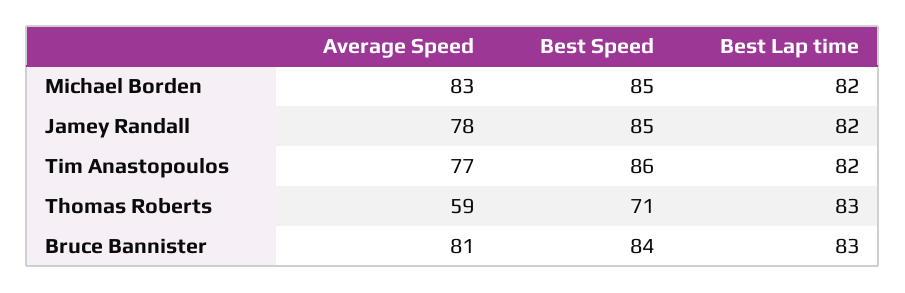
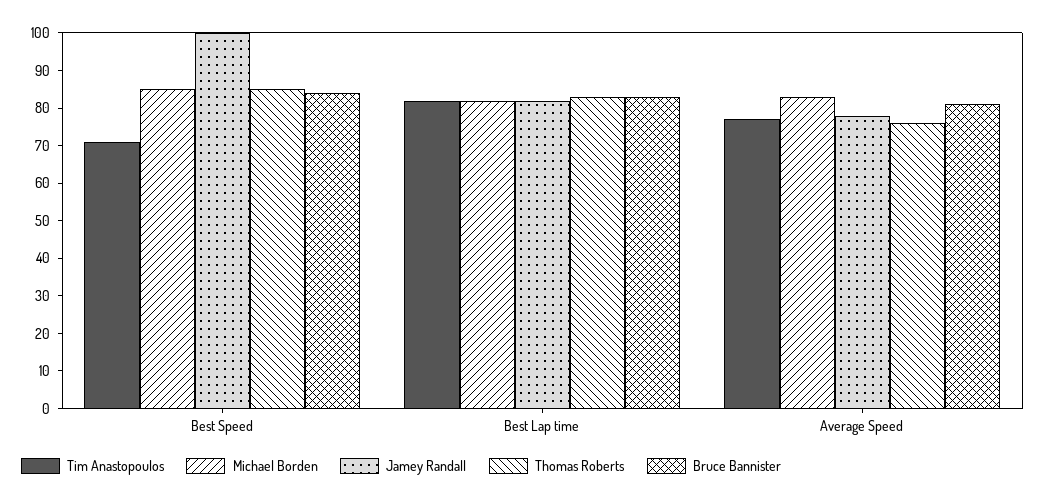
  {
    "Michael Borden": {
      "Average Speed": 83,
      "Best Speed": 85,
      "Best Lap time": 82
    },
    "Jamey Randall": {
      "Average Speed": 78,
-     "Best Speed": 85,
+     "Best Speed": 100,
      "Best Lap time": 82
    },
    "Tim Anastopoulos": {
      "Average Speed": 77,
-     "Best Speed": 86,
+     "Best Speed": 70,
      "Best Lap time": 82
    },
    "Thomas Roberts": {
-     "Average Speed": 59,
+     "Average Speed": 75,
-     "Best Speed": 71,
+     "Best Speed": 85,
      "Best Lap time": 83
    },
    "Bruce Bannister": {
      "Average Speed": 81,
      "Best Speed": 84,
      "Best Lap time": 83
    }
  }

